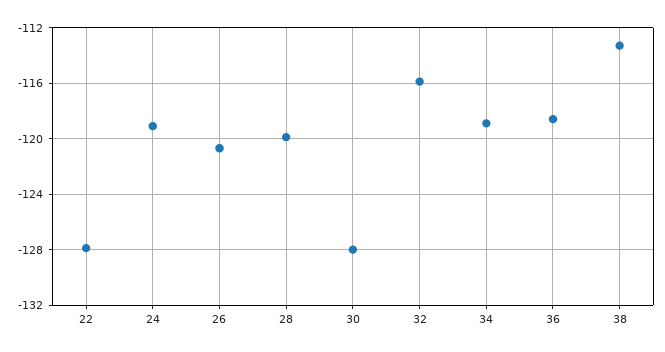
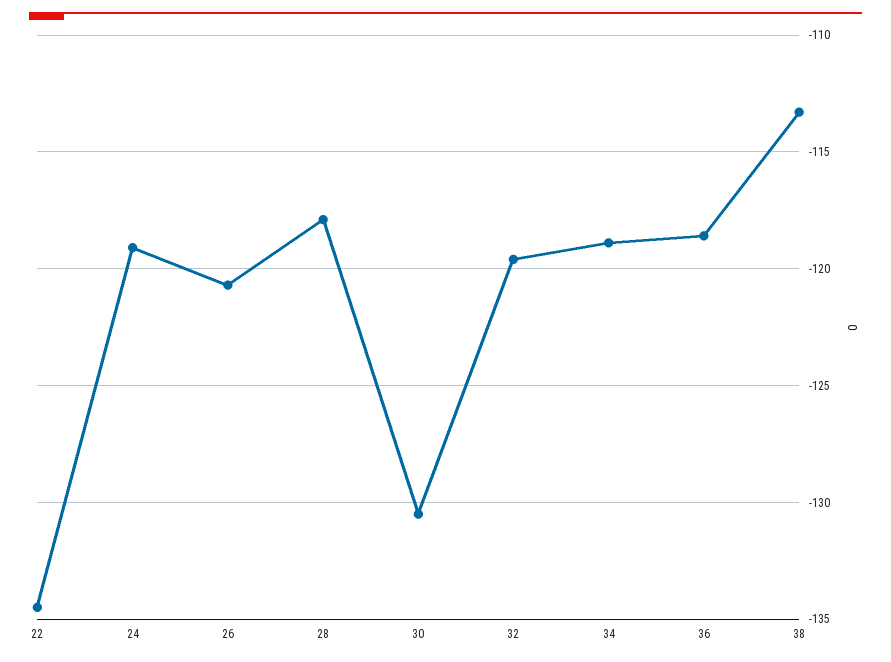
  {
-   "22": -128,
+   "22": -134.5,
    "24": -119,
    "26": -120.5,
-   "28": -120,
+   "28": -118,
-   "30": -128,
+   "30": -130.5,
-   "32": -116,
+   "32": -119.5,
    "34": -119,
    "36": -118.5,
    "38": -113.5
  }

